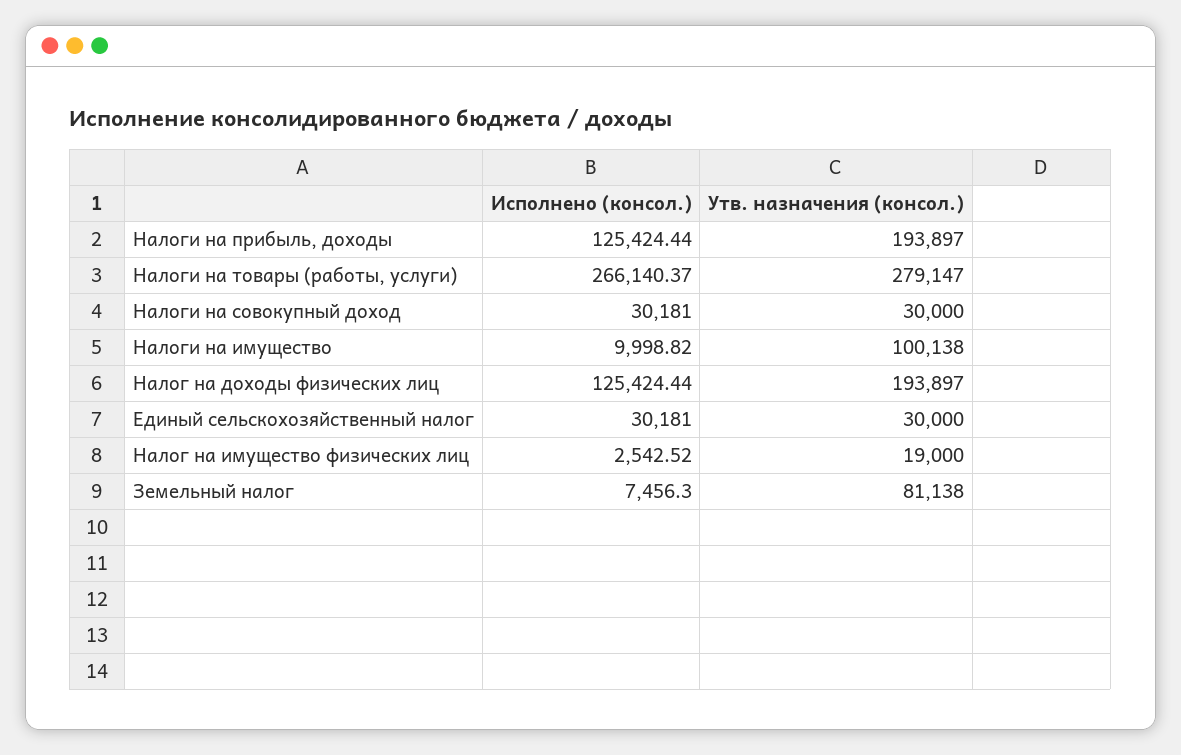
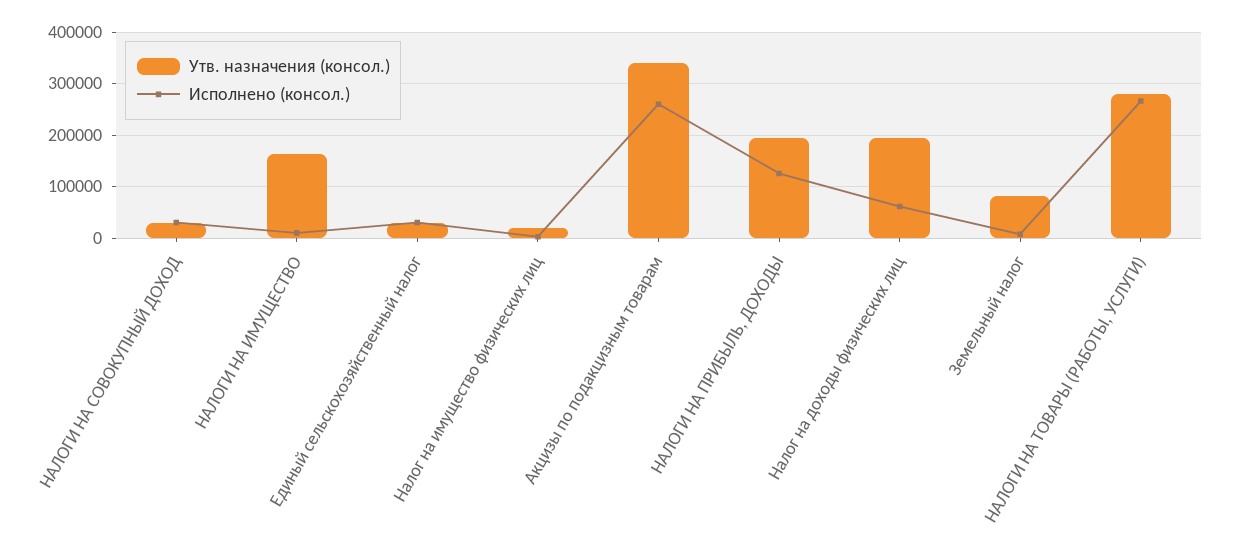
  {
    "Исполнено (консол.)": {
      "Налоги на прибыль, доходы": 125424.44,
      "Налоги на товары (работы, услуги)": 266140.37,
      "Налоги на совокупный доход": 30181,
      "Налоги на имущество": 9998.82,
-     "Налог на доходы физических лиц": 125424.44,
+     "Налог на доходы физических лиц": 60000,
      "Единый сельскохозяйственный налог": 30181,
      "Налог на имущество физических лиц": 2542.52,
-     "Земельный налог": 7456.3
+     "Земельный налог": 7456.3,
+     "Акцизы по подакцизным товарам": 260000
    },
    "Утв. назначения (консол.)": {
      "Налоги на прибыль, доходы": 193897,
      "Налоги на товары (работы, услуги)": 279147,
      "Налоги на совокупный доход": 30000,
-     "Налоги на имущество": 100138,
+     "Налоги на имущество": 160000,
      "Налог на доходы физических лиц": 193897,
      "Единый сельскохозяйственный налог": 30000,
      "Налог на имущество физических лиц": 19000,
-     "Земельный налог": 81138
+     "Земельный налог": 81138,
+     "Акцизы по подакцизным товарам": 340000
    }
  }

